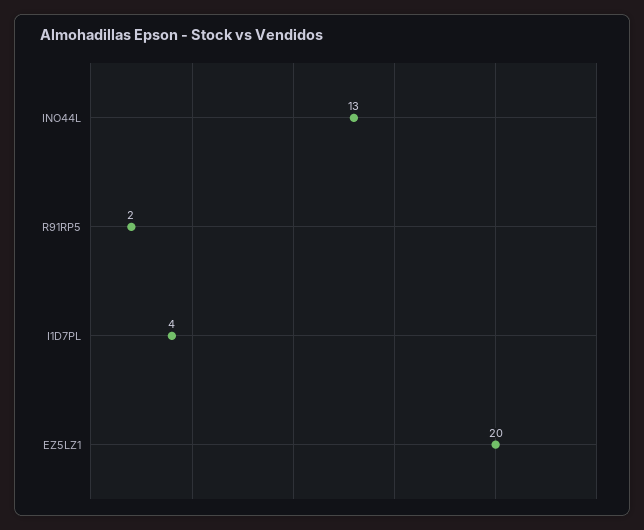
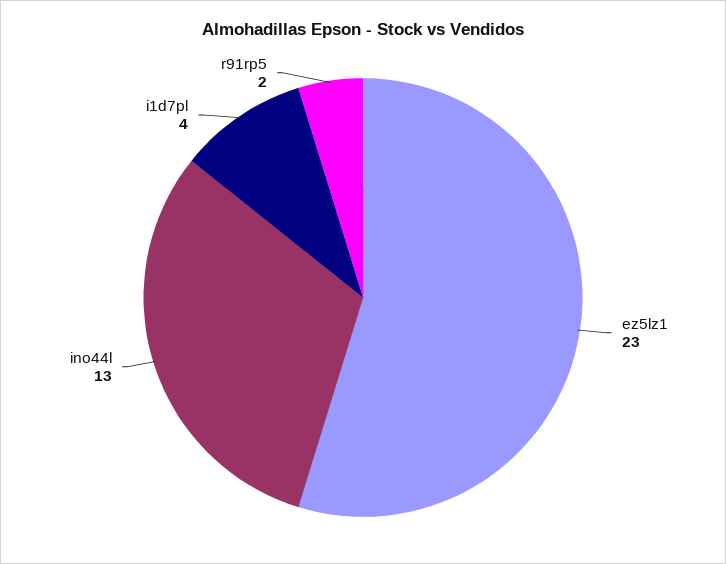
  {
    "INO44L": 13,
    "R91RP5": 2,
    "I1D7PL": 4,
-   "EZ5LZ1": 20
+   "EZ5LZ1": 23
  }

